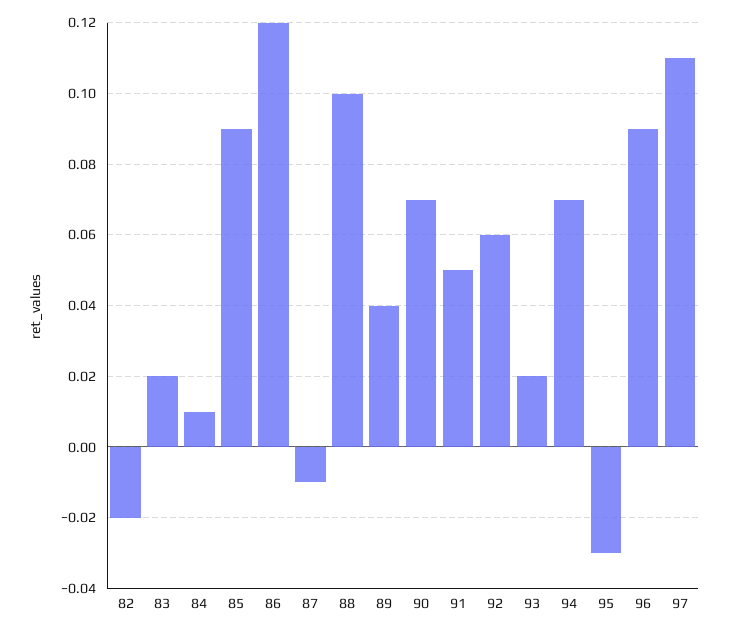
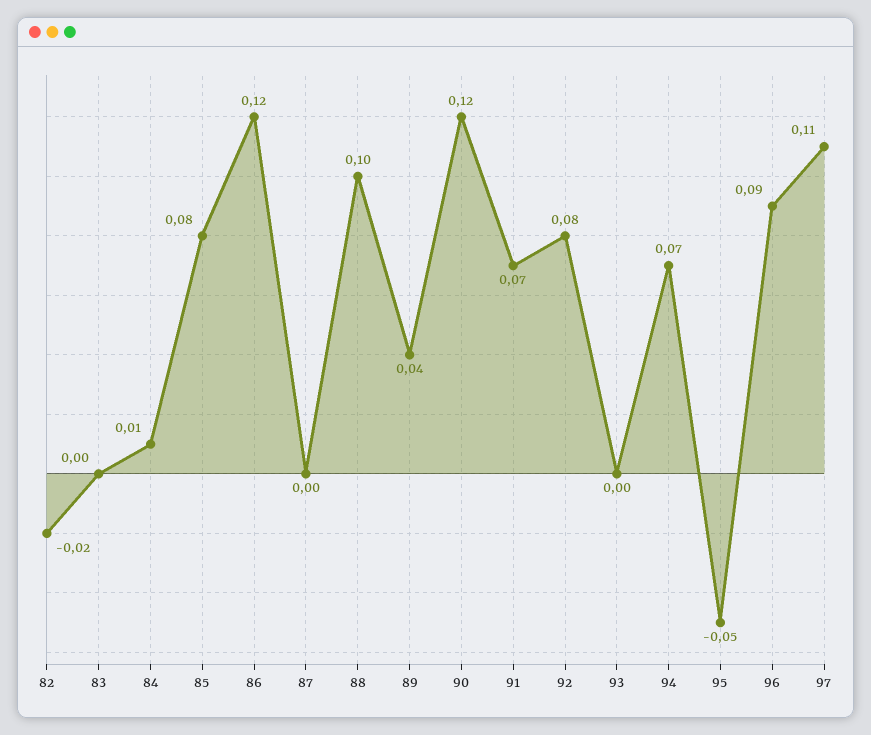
  {
    "82": -0.02,
-   "83": 0.02,
+   "83": 0,
    "84": 0.01,
-   "85": 0.09,
+   "85": 0.08,
    "86": 0.12,
-   "87": -0.01,
+   "87": 0,
    "88": 0.1,
    "89": 0.04,
-   "90": 0.07,
+   "90": 0.12,
-   "91": 0.05,
+   "91": 0.07,
-   "92": 0.06,
+   "92": 0.08,
-   "93": 0.02,
+   "93": 0,
    "94": 0.07,
-   "95": -0.03,
+   "95": -0.05,
    "96": 0.09,
    "97": 0.11
  }

